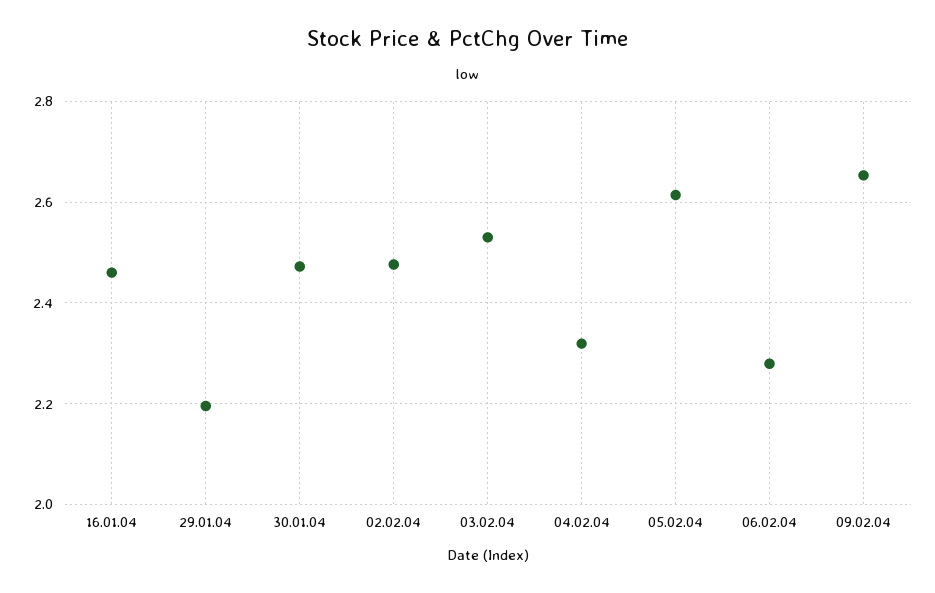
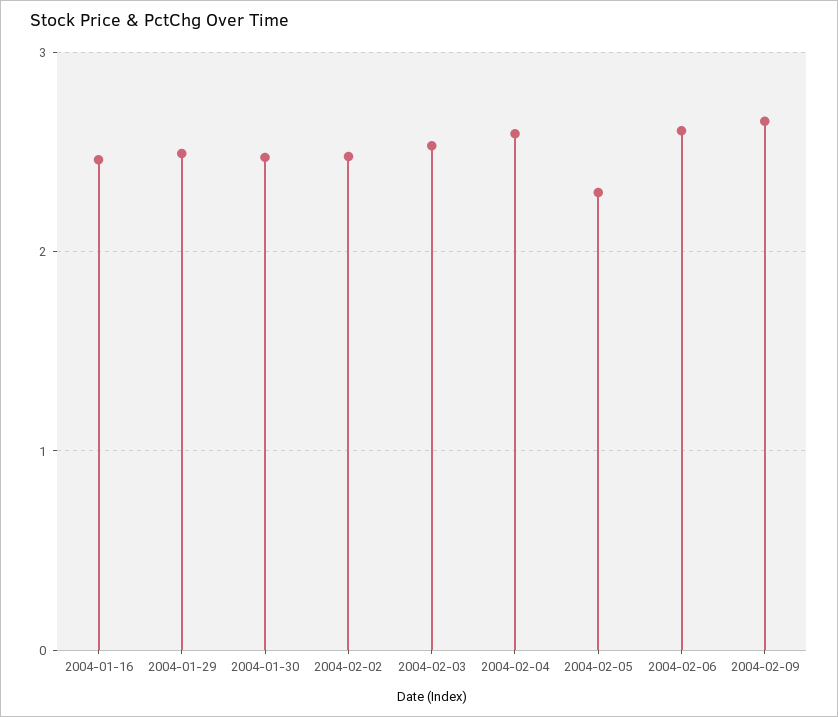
  {
    "16.01.04": 2.46,
-   "29.01.04": 2.2,
+   "29.01.04": 2.5,
    "30.01.04": 2.48,
    "02.02.04": 2.48,
    "03.02.04": 2.54,
-   "04.02.04": 2.32,
+   "04.02.04": 2.6,
-   "05.02.04": 2.62,
+   "05.02.04": 2.3,
-   "06.02.04": 2.28,
+   "06.02.04": 2.6,
    "09.02.04": 2.66
  }

